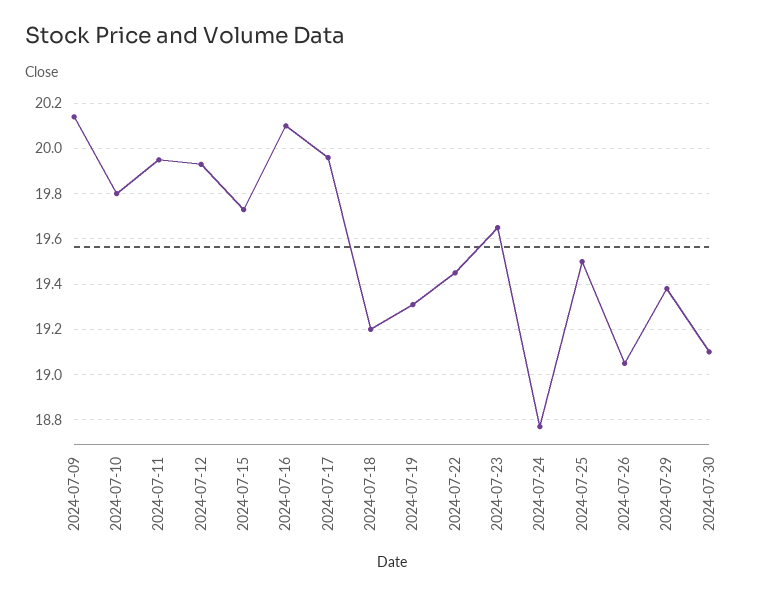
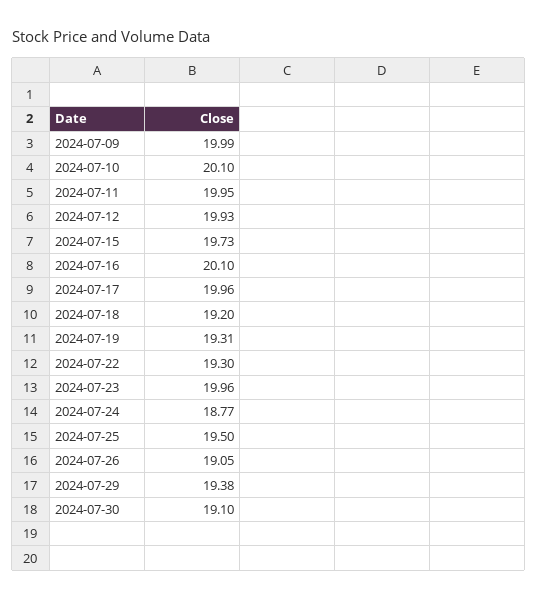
  {
-   "2024-07-09": 20.15,
+   "2024-07-09": 19.99,
-   "2024-07-10": 19.8,
+   "2024-07-10": 20.1,
    "2024-07-11": 19.95,
    "2024-07-12": 19.93,
    "2024-07-15": 19.73,
    "2024-07-16": 20.1,
    "2024-07-17": 19.96,
    "2024-07-18": 19.2,
    "2024-07-19": 19.31,
-   "2024-07-22": 19.45,
+   "2024-07-22": 19.3,
-   "2024-07-23": 19.65,
+   "2024-07-23": 19.96,
    "2024-07-24": 18.77,
    "2024-07-25": 19.5,
    "2024-07-26": 19.05,
    "2024-07-29": 19.38,
    "2024-07-30": 19.1
  }

